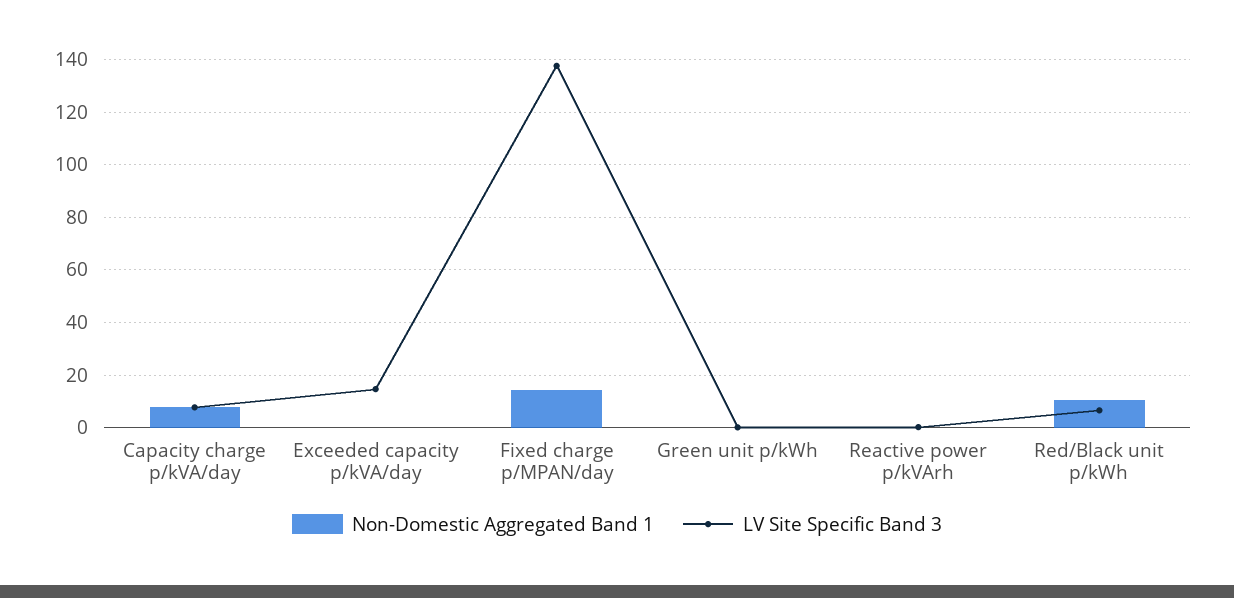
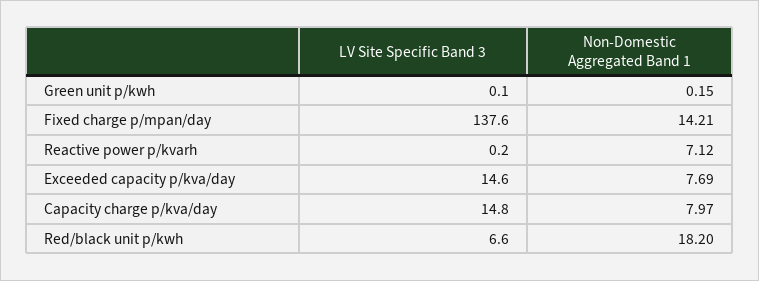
  {
    "Non-Domestic Aggregated Band 1": {
      "Capacity charge p/kVA/day": 7.97,
-     "Exceeded capacity p/kVA/day": 0,
+     "Exceeded capacity p/kVA/day": 7.69,
      "Fixed charge p/MPAN/day": 14.21,
      "Green unit p/kWh": 0.15,
-     "Reactive power p/kVArh": 0,
+     "Reactive power p/kVArh": 7.12,
-     "Red/Black unit p/kWh": 10
+     "Red/Black unit p/kWh": 18.2
    },
    "LV Site Specific Band 3": {
-     "Capacity charge p/kVA/day": 7.5,
+     "Capacity charge p/kVA/day": 14.8,
      "Exceeded capacity p/kVA/day": 14.6,
      "Fixed charge p/MPAN/day": 137.6,
      "Green unit p/kWh": 0.1,
      "Reactive power p/kVArh": 0.2,
      "Red/Black unit p/kWh": 6.6
    }
  }

